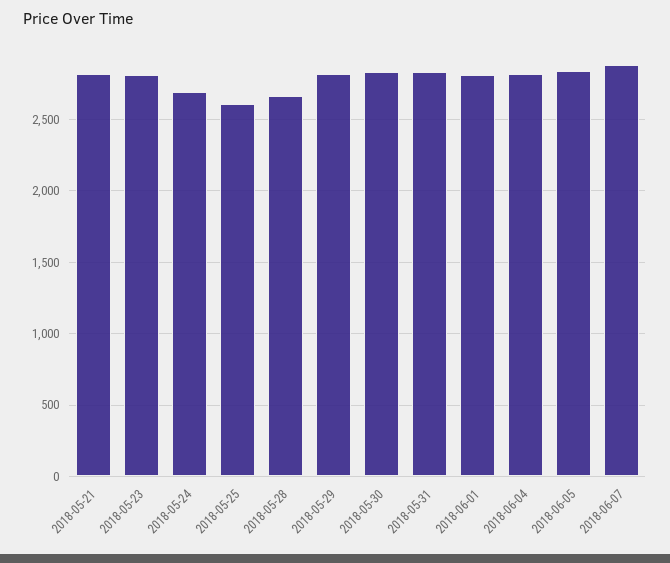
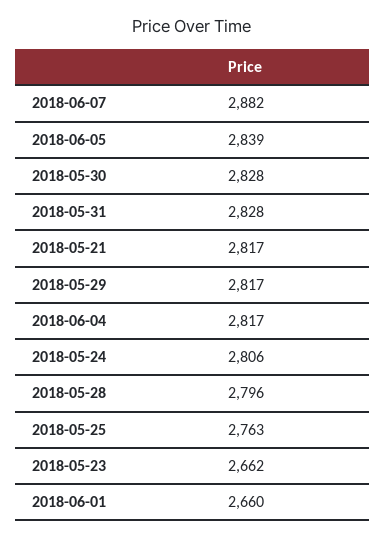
  {
    "2018-05-21": 2817,
-   "2018-05-23": 2800,
+   "2018-05-23": 2662,
-   "2018-05-24": 2700,
+   "2018-05-24": 2806,
-   "2018-05-25": 2600,
+   "2018-05-25": 2763,
-   "2018-05-28": 2650,
+   "2018-05-28": 2796,
    "2018-05-29": 2817,
    "2018-05-30": 2828,
    "2018-05-31": 2828,
-   "2018-06-01": 2800,
+   "2018-06-01": 2660,
    "2018-06-04": 2817,
    "2018-06-05": 2839,
    "2018-06-07": 2882
  }

